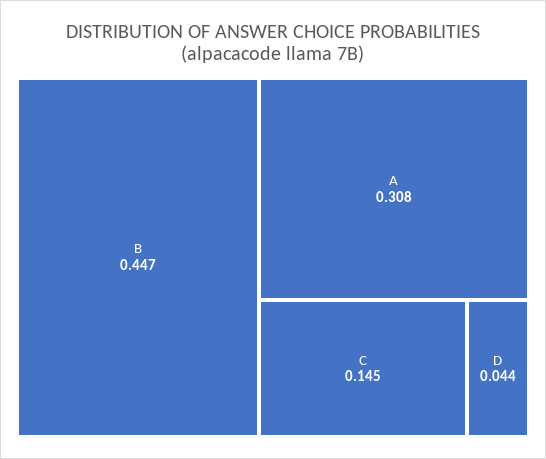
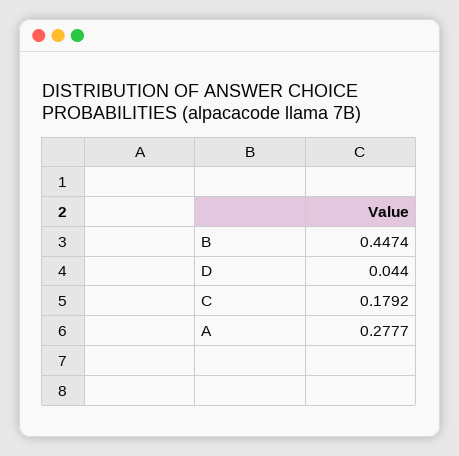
  {
    "B": 0.4474,
-   "A": 0.308,
+   "A": 0.2777,
-   "C": 0.145,
+   "C": 0.1792,
    "D": 0.044
  }

